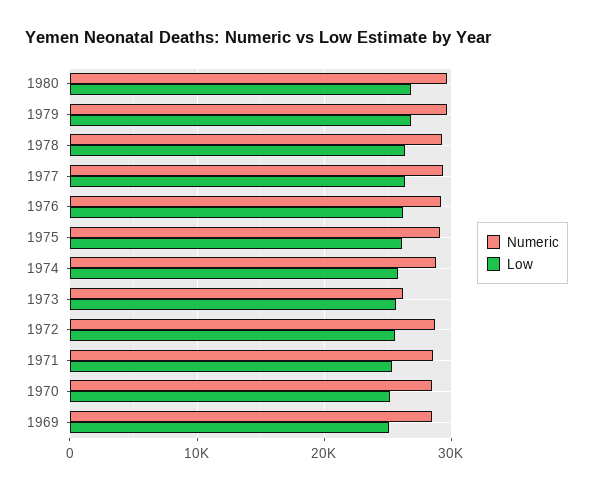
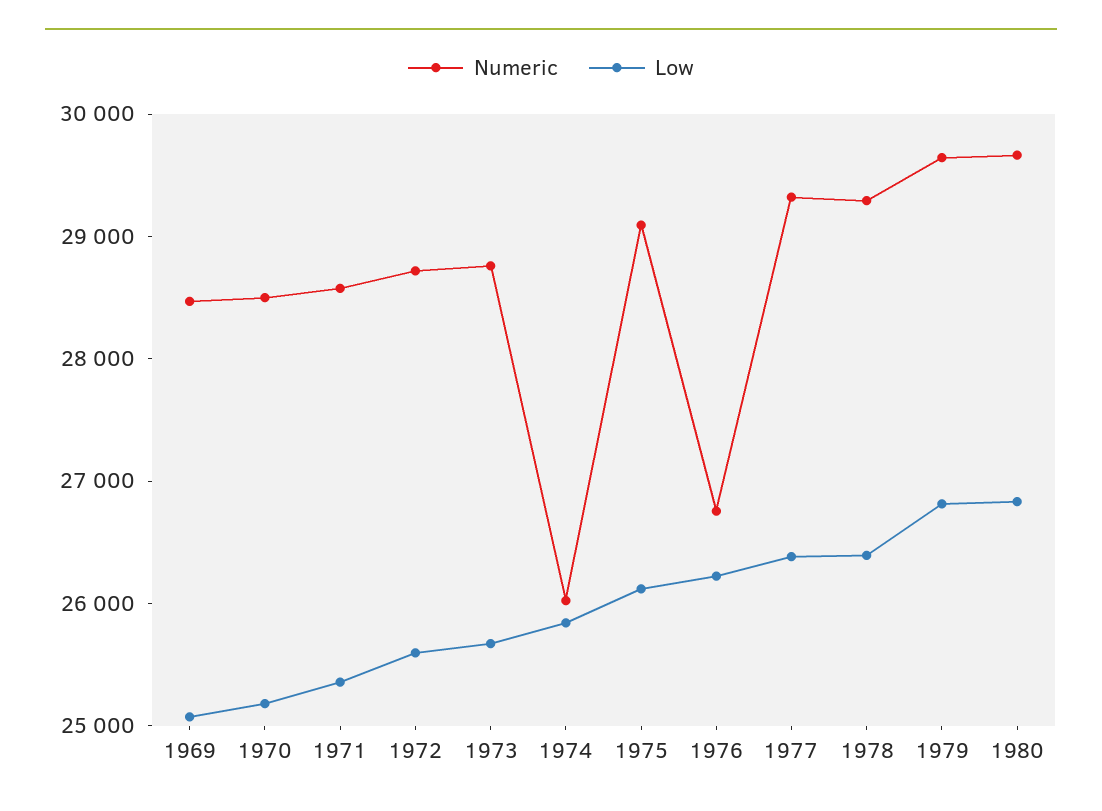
  {
    "Numeric": {
      "1980": 29600,
      "1979": 29600,
      "1978": 29200,
      "1977": 29400,
-     "1976": 29000,
+     "1976": 26800,
      "1975": 29000,
-     "1974": 29000,
+     "1974": 26000,
-     "1973": 26000,
+     "1973": 28800,
      "1972": 28800,
      "1971": 28600,
      "1970": 28600,
      "1969": 28400
    },
    "Low": {
      "1980": 26800,
      "1979": 26800,
      "1978": 26400,
      "1977": 26400,
      "1976": 26200,
      "1975": 26200,
      "1974": 25800,
      "1973": 25600,
      "1972": 25600,
      "1971": 25400,
      "1970": 25200,
      "1969": 25000
    }
  }

